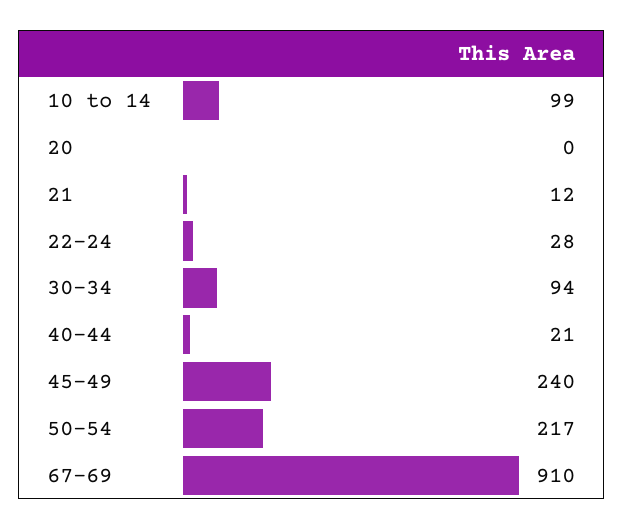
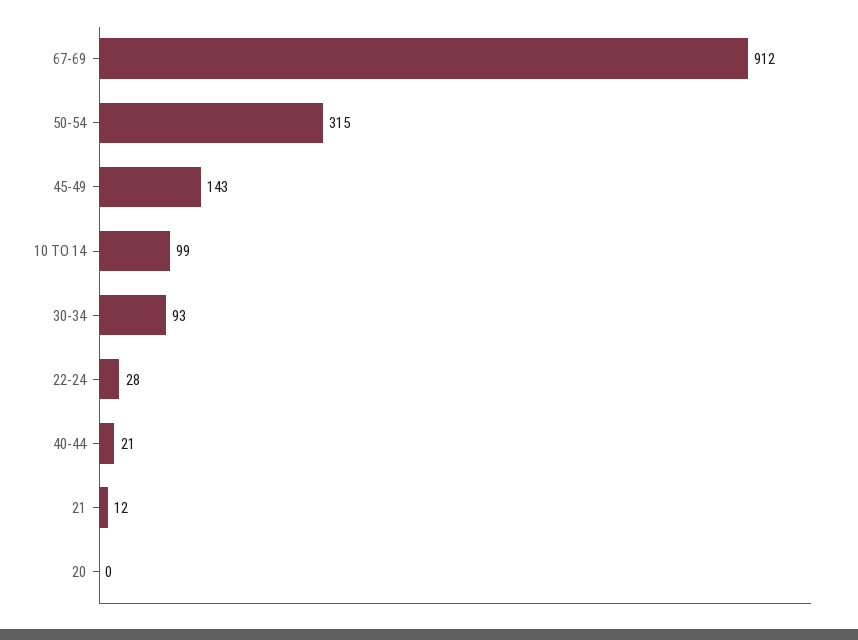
  {
    "10 to 14": 99,
    "20": 0,
    "21": 12,
    "22-24": 28,
-   "30-34": 94,
+   "30-34": 93,
    "40-44": 21,
-   "45-49": 240,
+   "45-49": 143,
-   "50-54": 217,
+   "50-54": 315,
-   "67-69": 910
+   "67-69": 912
  }

